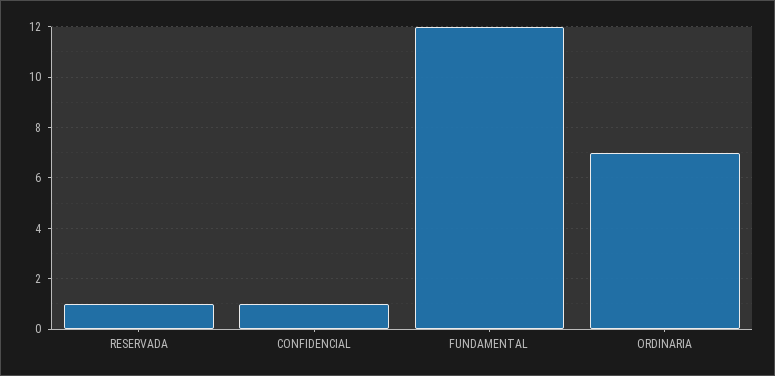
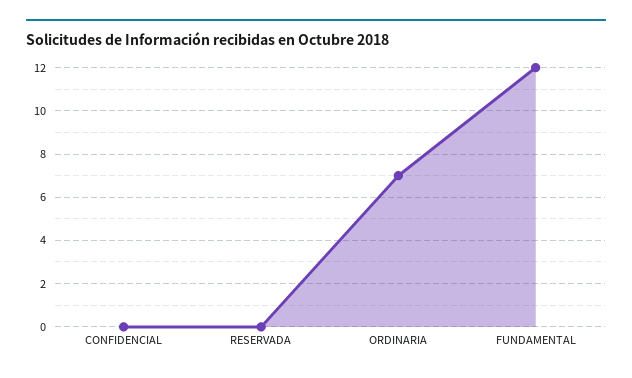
  {
-   "RESERVADA": 1,
+   "RESERVADA": 0,
-   "CONFIDENCIAL": 1,
+   "CONFIDENCIAL": 0,
    "FUNDAMENTAL": 12,
    "ORDINARIA": 7
  }

